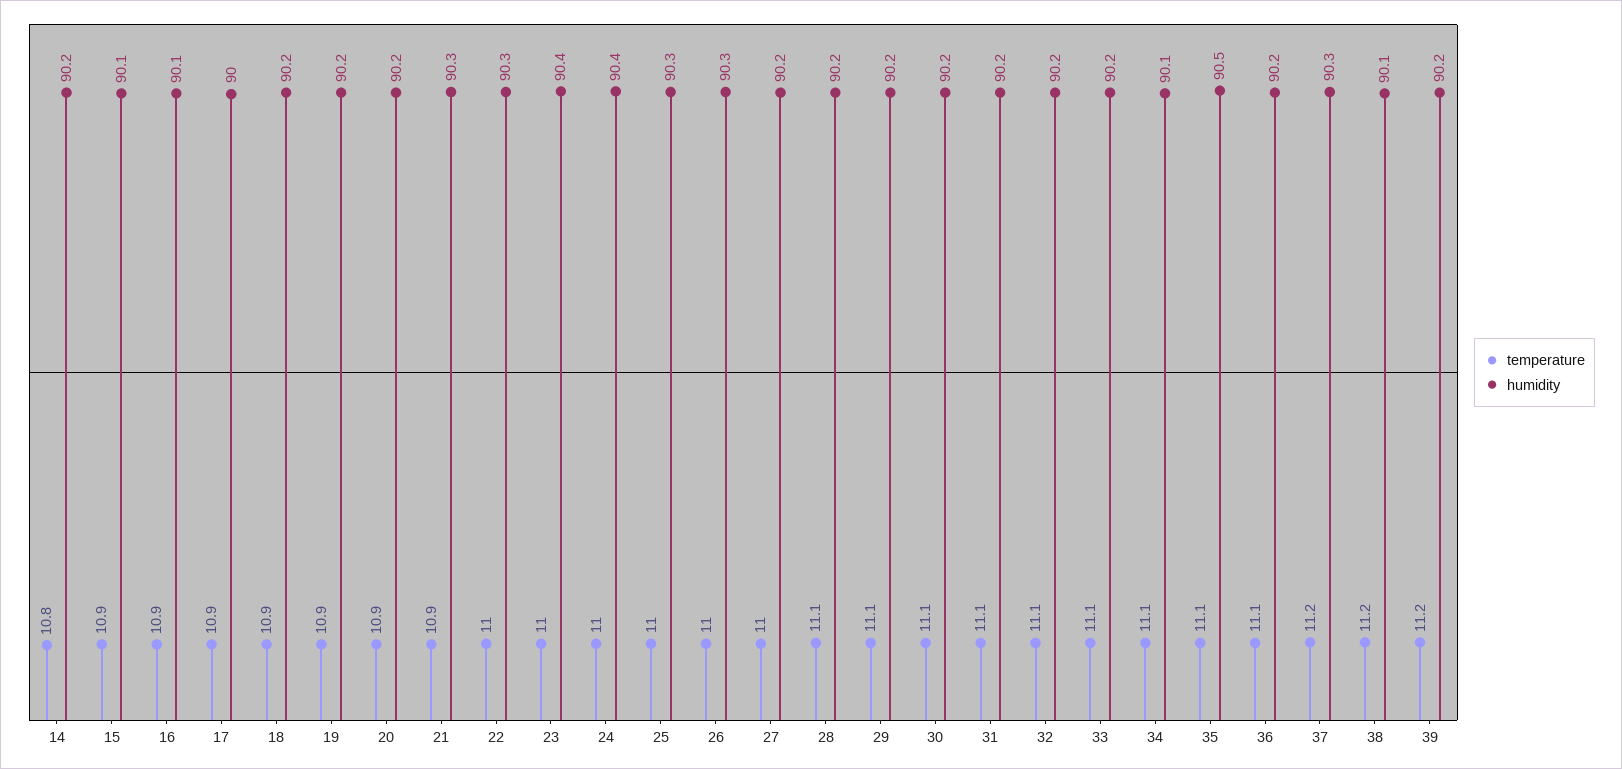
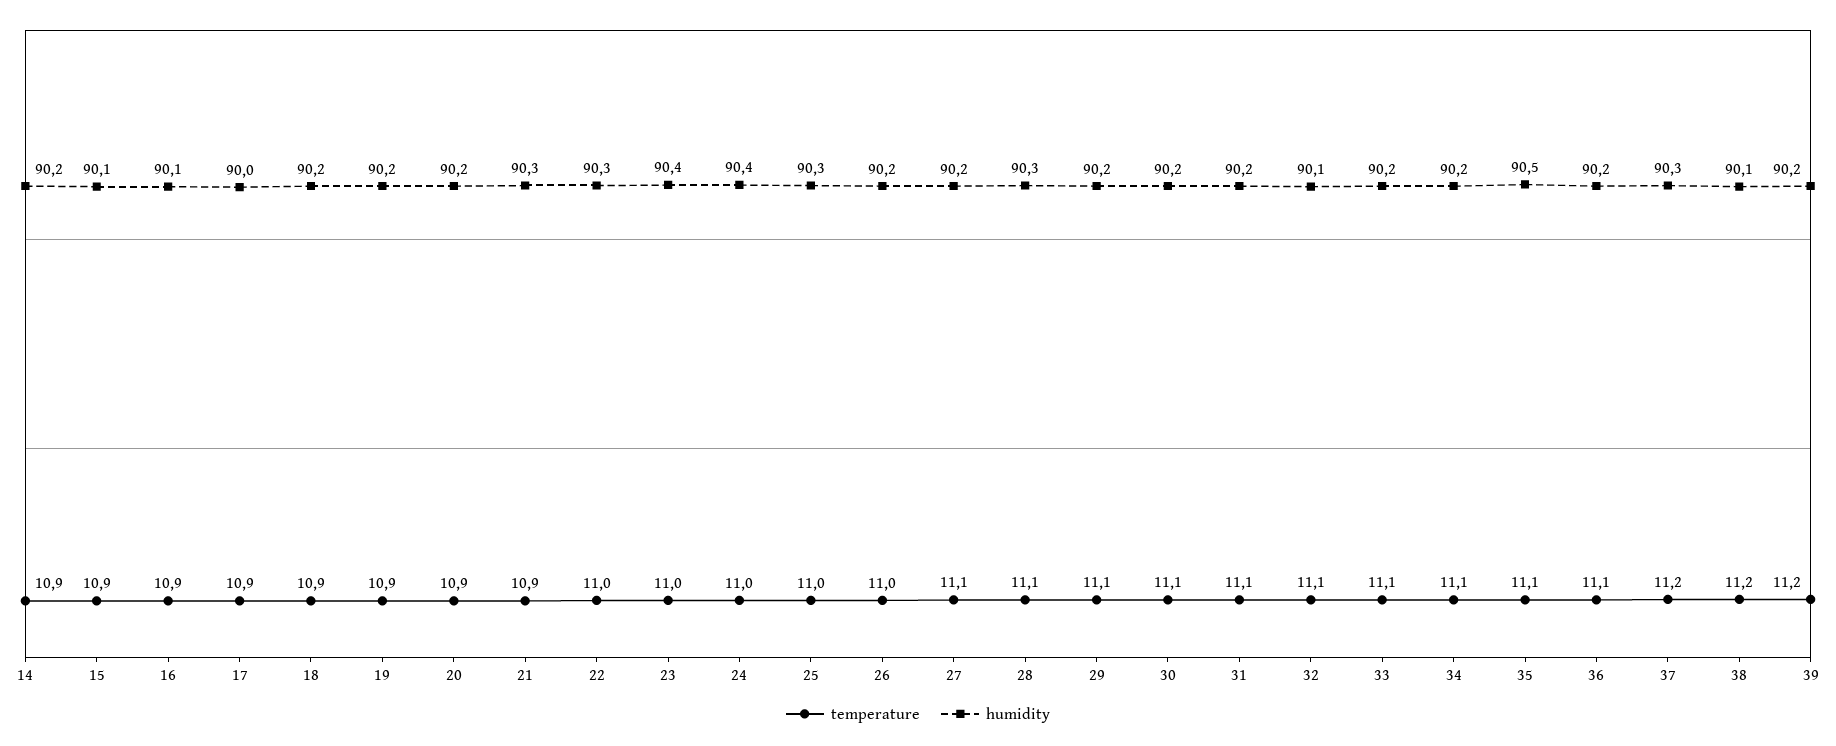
  {
    "temperature": {
-     "14": 10.8,
+     "14": 10.9,
      "15": 10.9,
      "16": 10.9,
      "17": 10.9,
      "18": 10.9,
      "19": 10.9,
      "20": 10.9,
      "21": 10.9,
      "22": 11,
      "23": 11,
      "24": 11,
      "25": 11,
      "26": 11,
-     "27": 11,
+     "27": 11.1,
      "28": 11.1,
      "29": 11.1,
      "30": 11.1,
      "31": 11.1,
      "32": 11.1,
      "33": 11.1,
      "34": 11.1,
      "35": 11.1,
      "36": 11.1,
      "37": 11.2,
      "38": 11.2,
      "39": 11.2
    },
    "humidity": {
      "14": 90.2,
      "15": 90.1,
      "16": 90.1,
      "17": 90,
      "18": 90.2,
      "19": 90.2,
      "20": 90.2,
      "21": 90.3,
      "22": 90.3,
      "23": 90.4,
      "24": 90.4,
      "25": 90.3,
-     "26": 90.3,
+     "26": 90.2,
      "27": 90.2,
-     "28": 90.2,
+     "28": 90.3,
      "29": 90.2,
      "30": 90.2,
      "31": 90.2,
-     "32": 90.2,
+     "32": 90.1,
      "33": 90.2,
-     "34": 90.1,
+     "34": 90.2,
      "35": 90.5,
      "36": 90.2,
      "37": 90.3,
      "38": 90.1,
      "39": 90.2
    }
  }

